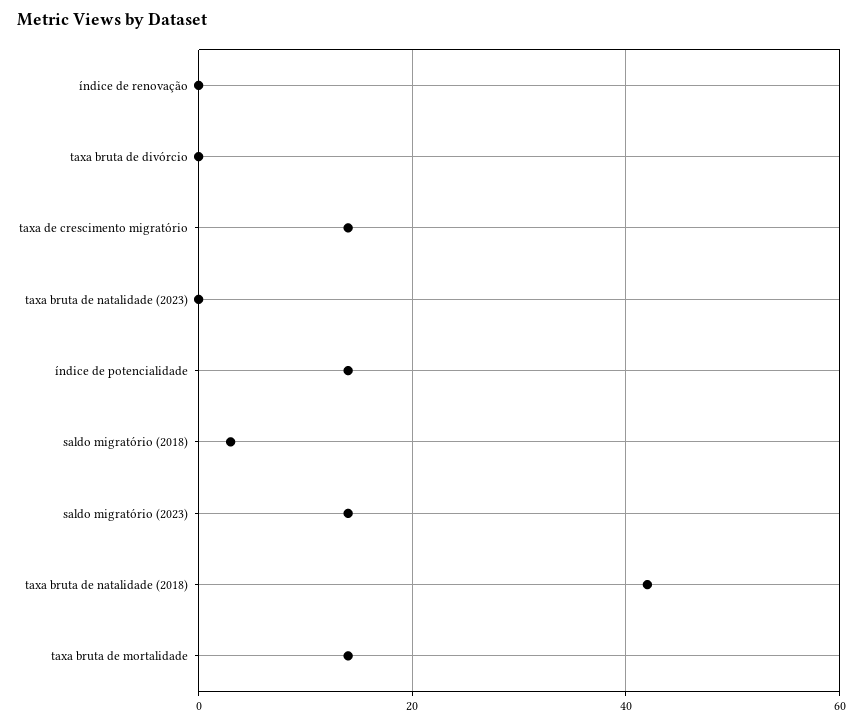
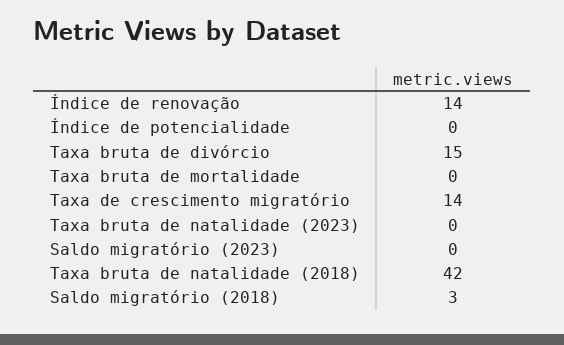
  {
-   "índice de renovação": 0,
+   "índice de renovação": 14,
-   "taxa bruta de divórcio": 0,
+   "taxa bruta de divórcio": 15,
    "taxa de crescimento migratório": 14,
    "taxa bruta de natalidade (2023)": 0,
-   "índice de potencialidade": 15,
+   "índice de potencialidade": 0,
    "saldo migratório (2018)": 3,
-   "saldo migratório (2023)": 15,
+   "saldo migratório (2023)": 0,
    "taxa bruta de natalidade (2018)": 42,
-   "taxa bruta de mortalidade": 15
+   "taxa bruta de mortalidade": 0
  }

